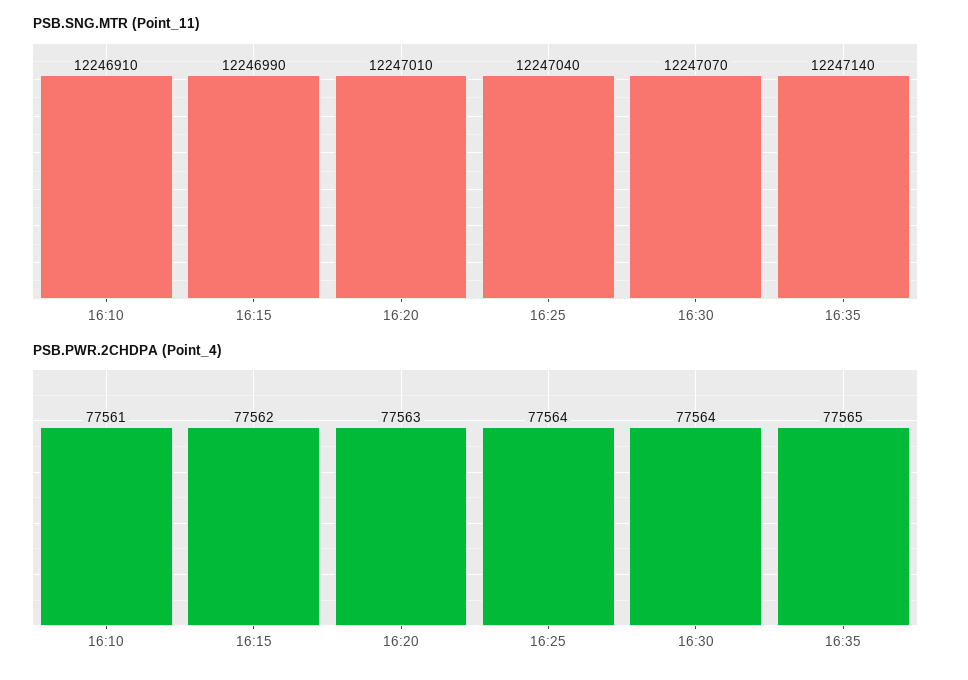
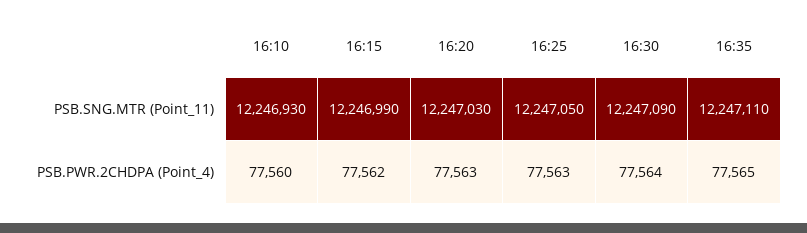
  {
    "PSB.SNG.MTR (Point_11)": {
-     "16:10": 12246910,
+     "16:10": 12246930,
      "16:15": 12246990,
-     "16:20": 12247010,
+     "16:20": 12247030,
-     "16:25": 12247040,
+     "16:25": 12247050,
-     "16:30": 12247070,
+     "16:30": 12247090,
-     "16:35": 12247140
+     "16:35": 12247110
    },
    "PSB.PWR.2CHDPA (Point_4)": {
-     "16:10": 77561,
+     "16:10": 77560,
      "16:15": 77562,
      "16:20": 77563,
-     "16:25": 77564,
+     "16:25": 77563,
      "16:30": 77564,
      "16:35": 77565
    }
  }

